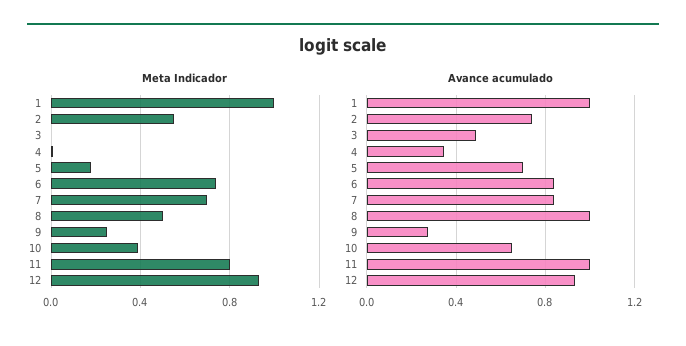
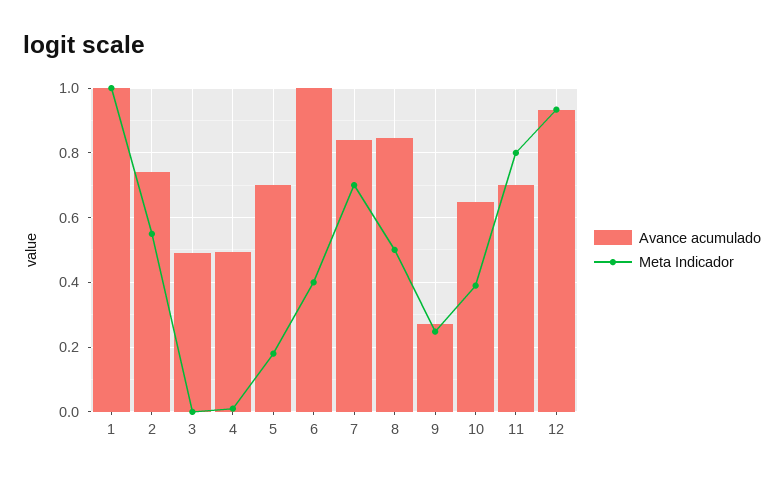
  {
    "Meta Indicador": {
      "1": 1,
      "2": 0.56,
      "3": 0,
      "4": 0.02,
      "5": 0.18,
-     "6": 0.75,
+     "6": 0.4,
      "7": 0.7,
      "8": 0.5,
      "9": 0.24,
      "10": 0.4,
      "11": 0.8,
      "12": 0.94
    },
    "Avance acumulado": {
      "1": 1,
      "2": 0.74,
      "3": 0.5,
-     "4": 0.35,
+     "4": 0.5,
      "5": 0.7,
-     "6": 0.85,
+     "6": 1,
      "7": 0.84,
-     "8": 1,
+     "8": 0.84,
      "9": 0.28,
      "10": 0.64,
-     "11": 1,
+     "11": 0.7,
      "12": 0.94
    }
  }

